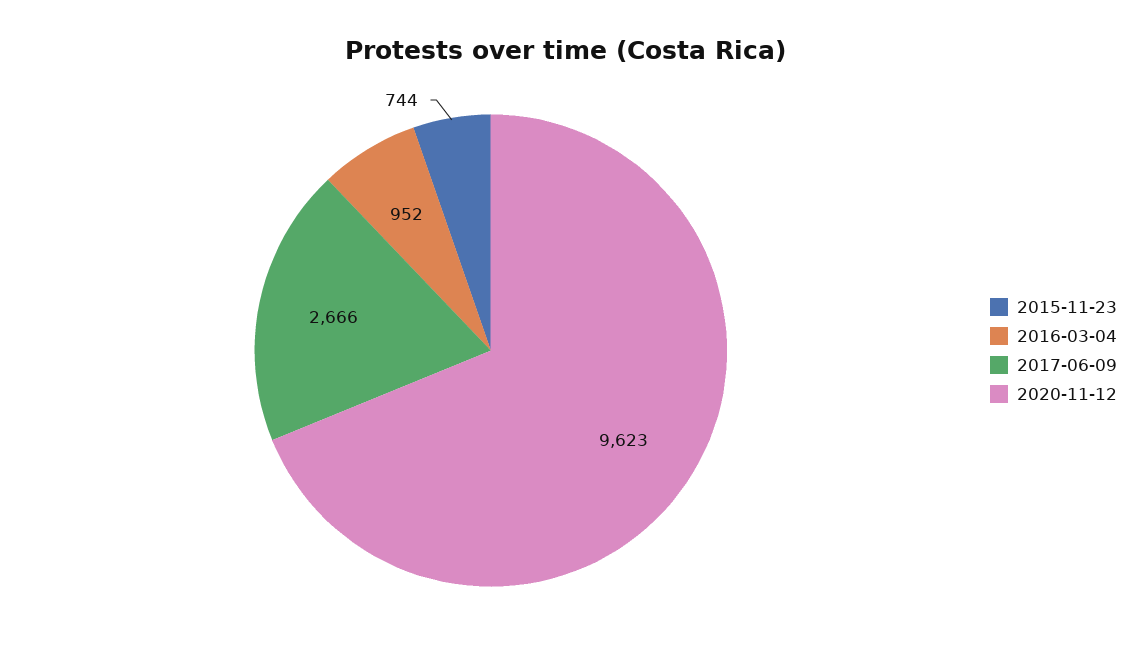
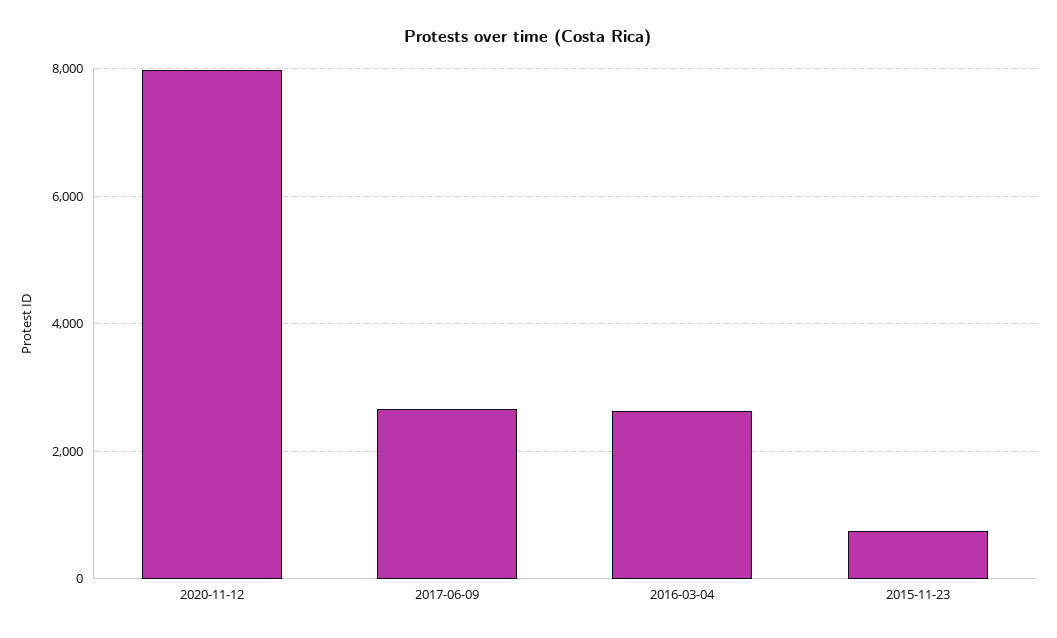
  {
    "2015-11-23": 744,
-   "2016-03-04": 952,
+   "2016-03-04": 2600,
    "2017-06-09": 2666,
-   "2020-11-12": 9623
+   "2020-11-12": 8000
  }

